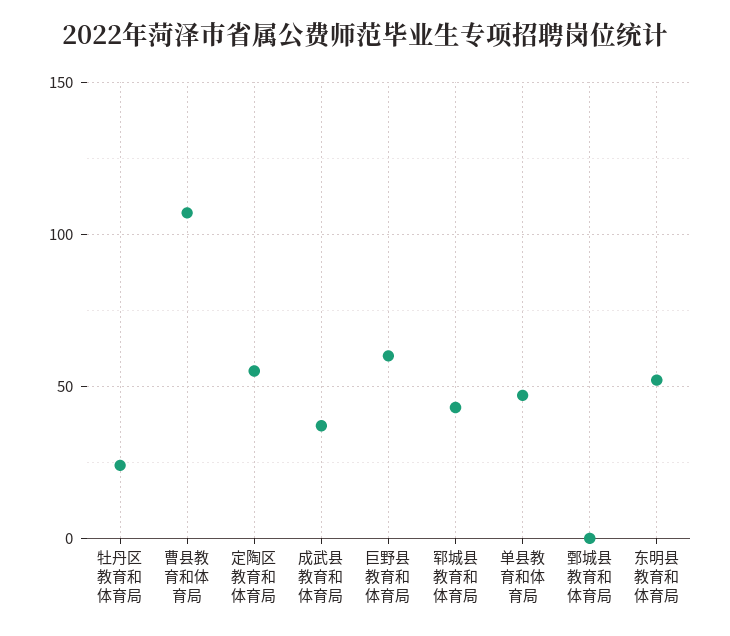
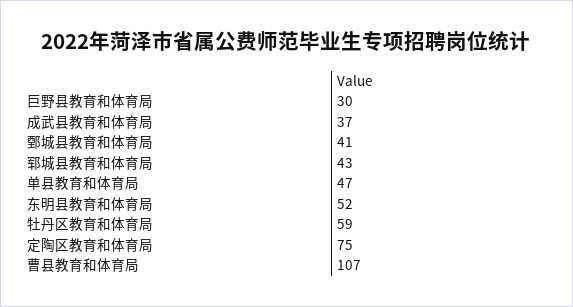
  {
-   "牡丹区教育和体育局": 25,
+   "牡丹区教育和体育局": 59,
    "曹县教育和体育局": 107,
-   "定陶区教育和体育局": 55,
+   "定陶区教育和体育局": 75,
    "成武县教育和体育局": 37,
-   "巨野县教育和体育局": 60,
+   "巨野县教育和体育局": 30,
    "郓城县教育和体育局": 43,
    "单县教育和体育局": 47,
-   "鄄城县教育和体育局": 0,
+   "鄄城县教育和体育局": 41,
    "东明县教育和体育局": 52
  }

